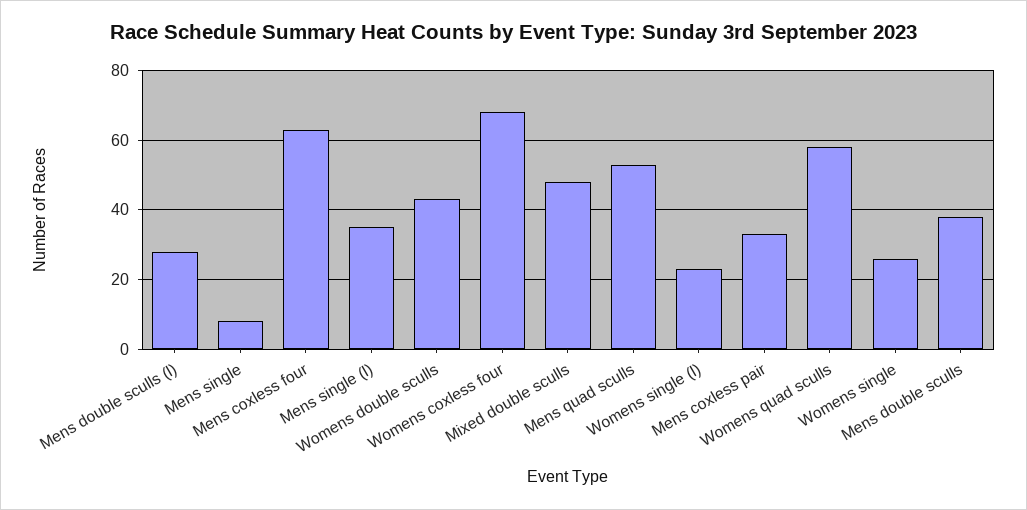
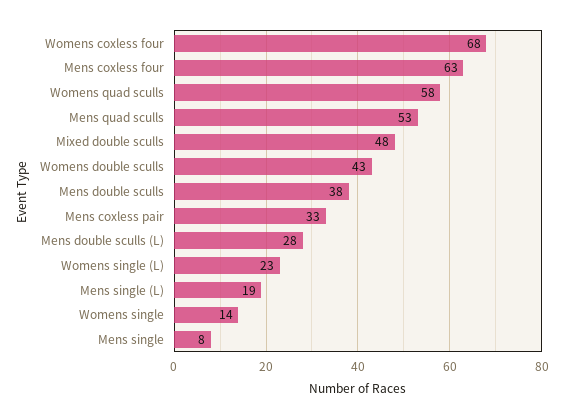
  {
    "Mens double sculls (l)": 28,
    "Mens single": 8,
    "Mens coxless four": 63,
-   "Mens single (l)": 35,
+   "Mens single (l)": 19,
    "Womens double sculls": 43,
    "Womens coxless four": 68,
    "Mixed double sculls": 48,
    "Mens quad sculls": 53,
    "Womens single (l)": 23,
    "Mens coxless pair": 33,
    "Womens quad sculls": 58,
-   "Womens single": 25,
+   "Womens single": 14,
    "Mens double sculls": 38
  }

